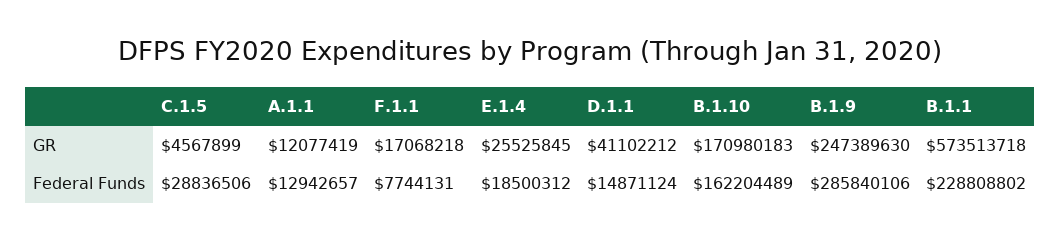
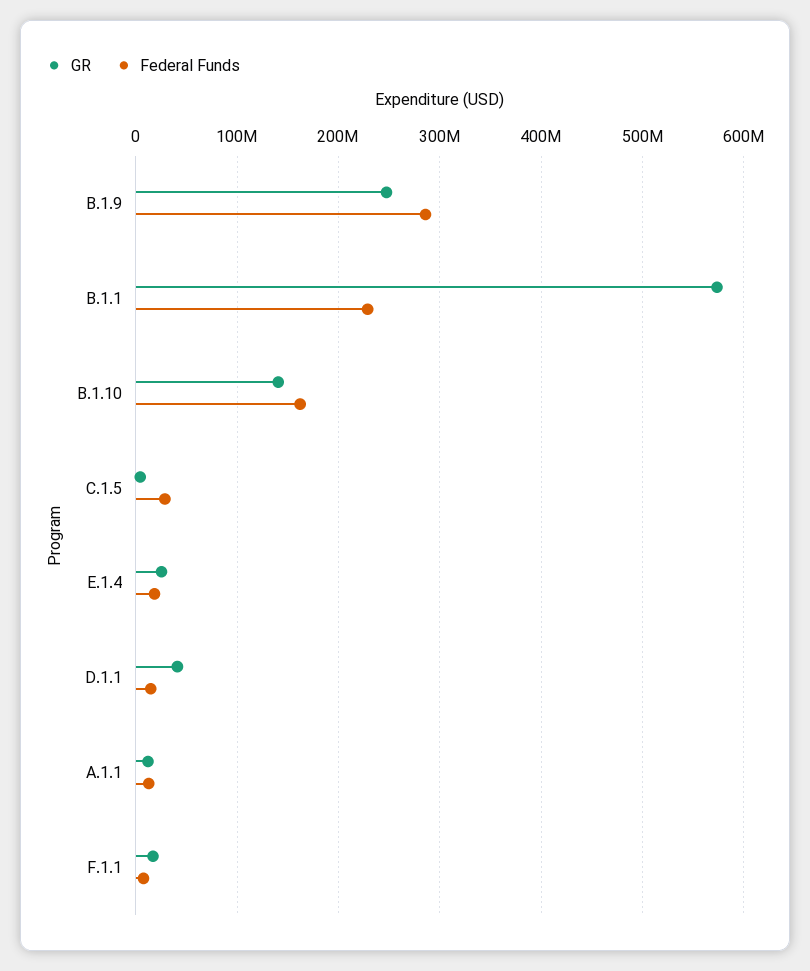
  {
    "GR": {
      "C.1.5": 4567899,
      "A.1.1": 12077419,
      "F.1.1": 17068218,
      "E.1.4": 25525845,
      "D.1.1": 41102212,
-     "B.1.10": 170980183,
+     "B.1.10": 140000000,
      "B.1.9": 247389630,
      "B.1.1": 573513718
    },
    "Federal Funds": {
      "C.1.5": 28836506,
      "A.1.1": 12942657,
      "F.1.1": 7744131,
      "E.1.4": 18500312,
      "D.1.1": 14871124,
      "B.1.10": 162204489,
      "B.1.9": 285840106,
      "B.1.1": 228808802
    }
  }

